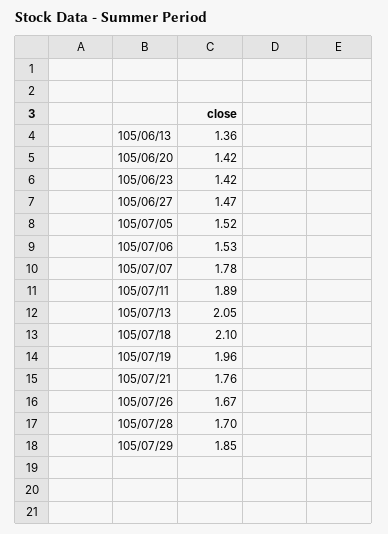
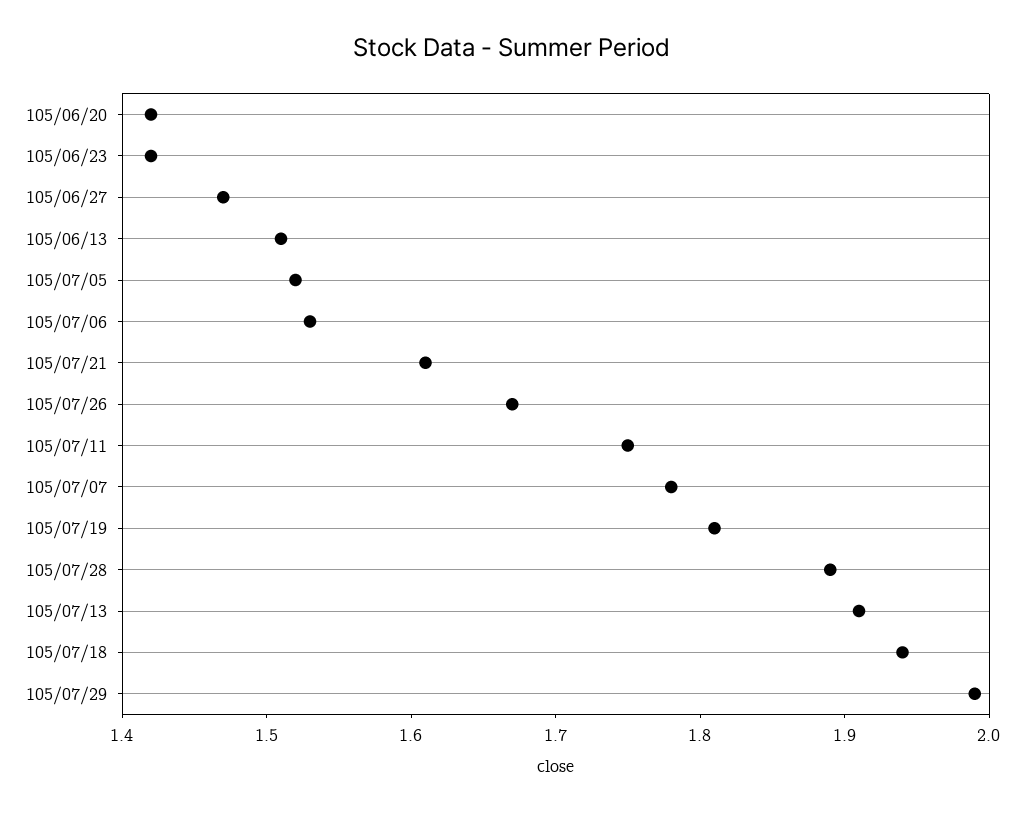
  {
-   "105/06/13": 1.36,
+   "105/06/13": 1.51,
    "105/06/20": 1.42,
    "105/06/23": 1.42,
    "105/06/27": 1.47,
    "105/07/05": 1.52,
    "105/07/06": 1.53,
    "105/07/07": 1.78,
-   "105/07/11": 1.89,
+   "105/07/11": 1.75,
-   "105/07/13": 2.05,
+   "105/07/13": 1.91,
-   "105/07/18": 2.1,
+   "105/07/18": 1.94,
-   "105/07/19": 1.96,
+   "105/07/19": 1.81,
-   "105/07/21": 1.76,
+   "105/07/21": 1.61,
    "105/07/26": 1.67,
-   "105/07/28": 1.7,
+   "105/07/28": 1.89,
-   "105/07/29": 1.85
+   "105/07/29": 1.99
  }

